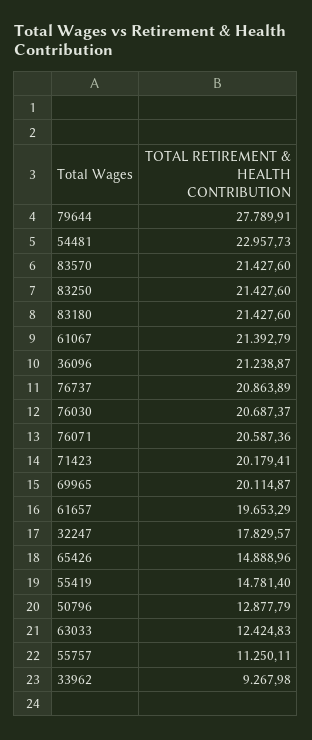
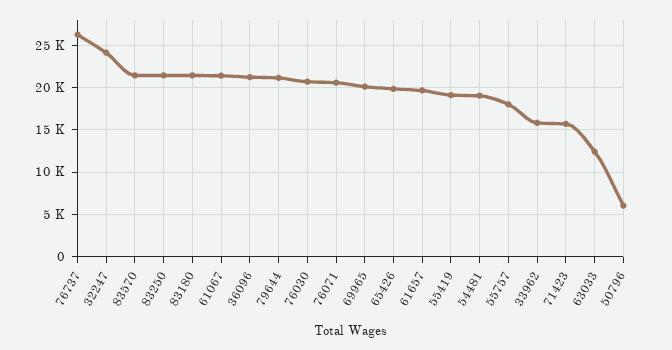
  {
-   "79644": 27789.91,
+   "79644": 21000,
-   "54481": 22957.73,
+   "54481": 19000,
    "83570": 21427.6,
    "83250": 21427.6,
    "83180": 21427.6,
    "61067": 21392.79,
    "36096": 21238.87,
-   "76737": 20863.89,
+   "76737": 26000,
    "76030": 20687.37,
    "76071": 20587.36,
-   "71423": 20179.41,
+   "71423": 16000,
    "69965": 20114.87,
    "61657": 19653.29,
-   "32247": 17829.57,
+   "32247": 24000,
-   "65426": 14888.96,
+   "65426": 20000,
-   "55419": 14781.4,
+   "55419": 19000,
-   "50796": 12877.79,
+   "50796": 6000,
    "63033": 12424.83,
-   "55757": 11250.11,
+   "55757": 18000,
-   "33962": 9267.98
+   "33962": 16000
  }

